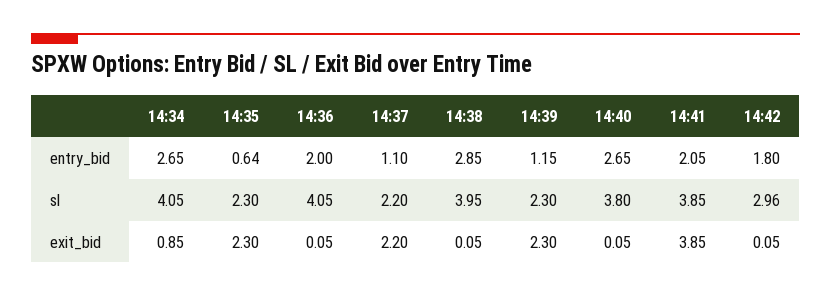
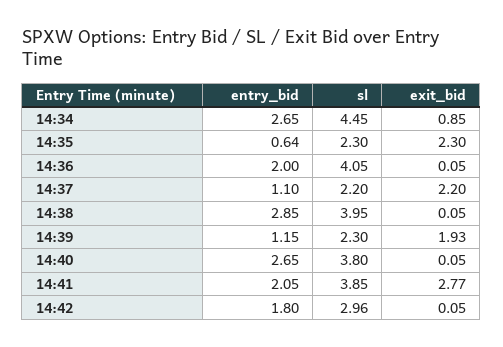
  {
    "14:34": {
      "entry_bid": 2.65,
-     "sl": 4.05,
+     "sl": 4.45,
      "exit_bid": 0.85
    },
    "14:35": {
      "entry_bid": 0.64,
      "sl": 2.3,
      "exit_bid": 2.3
    },
    "14:36": {
      "entry_bid": 2,
      "sl": 4.05,
      "exit_bid": 0.05
    },
    "14:37": {
      "entry_bid": 1.1,
      "sl": 2.2,
      "exit_bid": 2.2
    },
    "14:38": {
      "entry_bid": 2.85,
      "sl": 3.95,
      "exit_bid": 0.05
    },
    "14:39": {
      "entry_bid": 1.15,
      "sl": 2.3,
-     "exit_bid": 2.3
+     "exit_bid": 1.93
    },
    "14:40": {
      "entry_bid": 2.65,
      "sl": 3.8,
      "exit_bid": 0.05
    },
    "14:41": {
      "entry_bid": 2.05,
      "sl": 3.85,
-     "exit_bid": 3.85
+     "exit_bid": 2.77
    },
    "14:42": {
      "entry_bid": 1.8,
      "sl": 2.96,
      "exit_bid": 0.05
    }
  }

